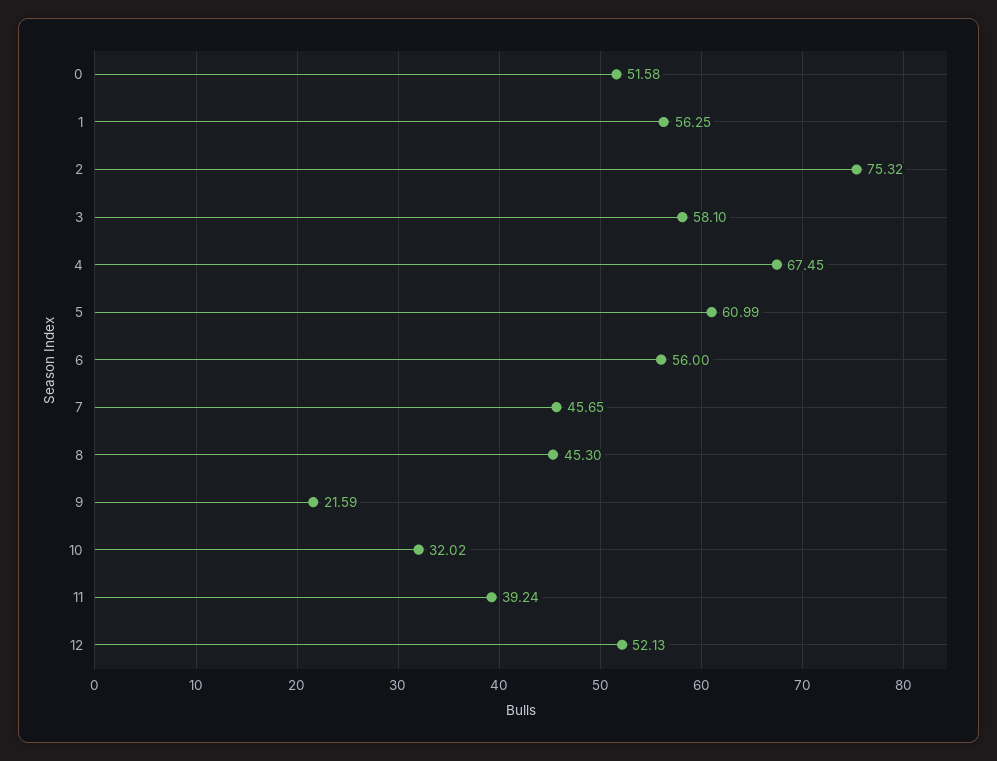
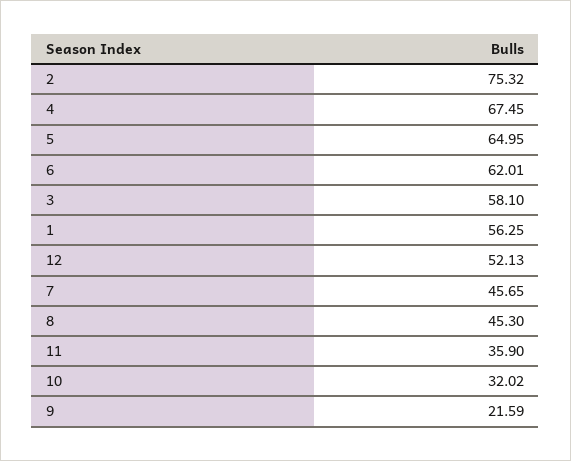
  {
-   "0": 51.58,
    "1": 56.25,
    "2": 75.32,
    "3": 58.1,
    "4": 67.45,
-   "5": 60.99,
+   "5": 64.95,
-   "6": 56,
+   "6": 62.01,
    "7": 45.65,
    "8": 45.3,
    "9": 21.59,
    "10": 32.02,
-   "11": 39.24,
+   "11": 35.9,
    "12": 52.13
  }

